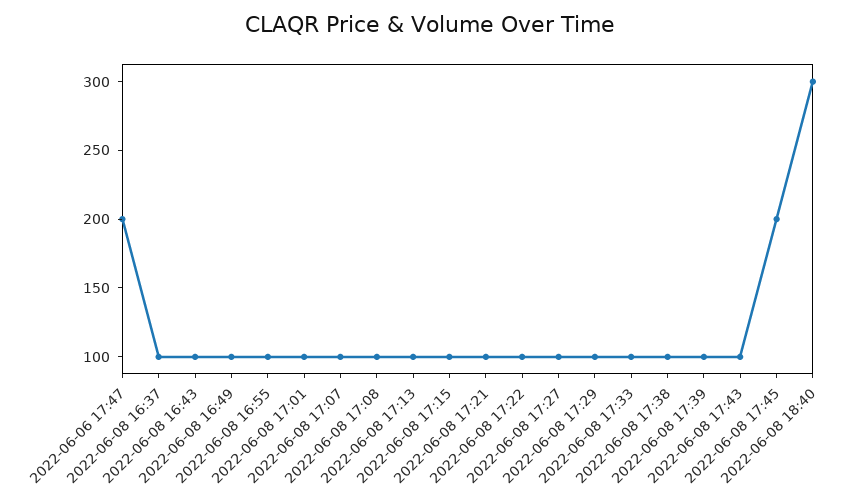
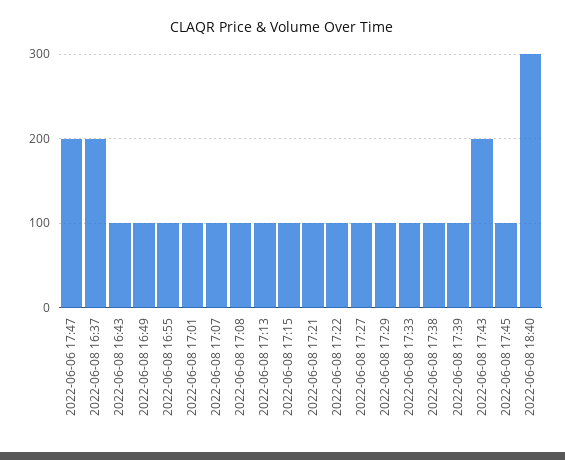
  {
    "2022-06-06 17:47": 200,
-   "2022-06-08 16:37": 100,
+   "2022-06-08 16:37": 200,
    "2022-06-08 16:43": 100,
    "2022-06-08 16:49": 100,
    "2022-06-08 16:55": 100,
    "2022-06-08 17:01": 100,
    "2022-06-08 17:07": 100,
    "2022-06-08 17:08": 100,
    "2022-06-08 17:13": 100,
    "2022-06-08 17:15": 100,
    "2022-06-08 17:21": 100,
    "2022-06-08 17:22": 100,
    "2022-06-08 17:27": 100,
    "2022-06-08 17:29": 100,
    "2022-06-08 17:33": 100,
    "2022-06-08 17:38": 100,
    "2022-06-08 17:39": 100,
-   "2022-06-08 17:43": 100,
+   "2022-06-08 17:43": 200,
-   "2022-06-08 17:45": 200,
+   "2022-06-08 17:45": 100,
    "2022-06-08 18:40": 300
  }

